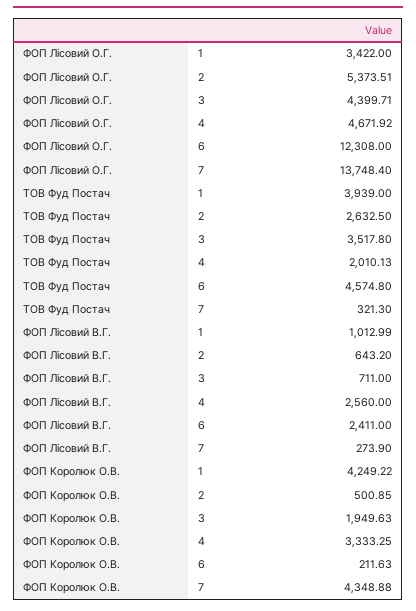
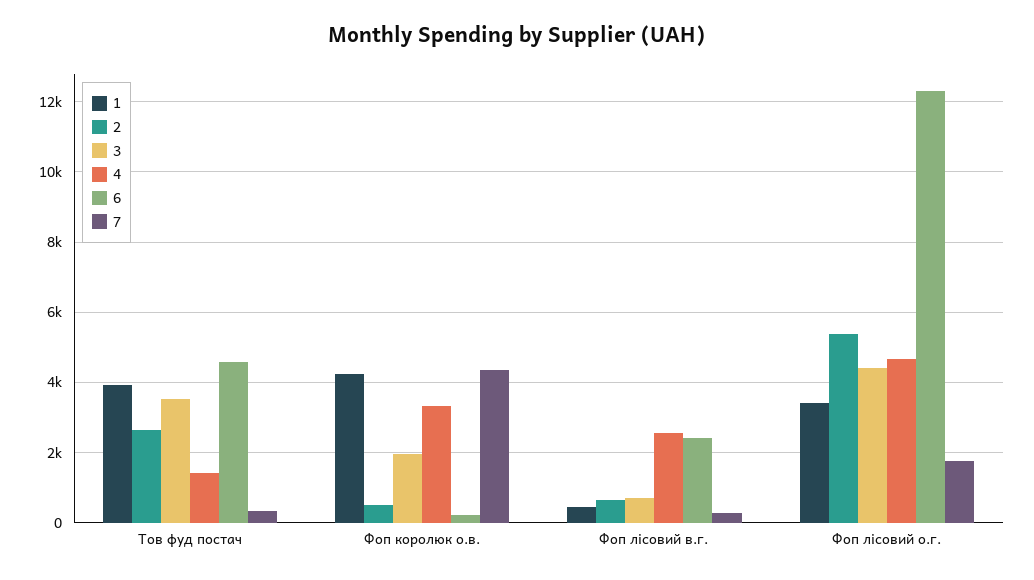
  {
    "1": {
      "ФОП Лісовий О.Г.": 3422,
      "ТОВ Фуд Постач": 3939,
-     "ФОП Лісовий В.Г.": 1012.99,
+     "ФОП Лісовий В.Г.": 400,
      "ФОП Королюк О.В.": 4249.22
    },
    "2": {
      "ФОП Лісовий О.Г.": 5373.51,
      "ТОВ Фуд Постач": 2632.5,
      "ФОП Лісовий В.Г.": 643.2,
      "ФОП Королюк О.В.": 500.85
    },
    "3": {
      "ФОП Лісовий О.Г.": 4399.71,
      "ТОВ Фуд Постач": 3517.8,
      "ФОП Лісовий В.Г.": 711,
      "ФОП Королюк О.В.": 1949.63
    },
    "4": {
      "ФОП Лісовий О.Г.": 4671.92,
-     "ТОВ Фуд Постач": 2010.13,
+     "ТОВ Фуд Постач": 1400,
      "ФОП Лісовий В.Г.": 2560,
      "ФОП Королюк О.В.": 3333.25
    },
    "6": {
      "ФОП Лісовий О.Г.": 12308,
      "ТОВ Фуд Постач": 4574.8,
      "ФОП Лісовий В.Г.": 2411,
      "ФОП Королюк О.В.": 211.63
    },
    "7": {
-     "ФОП Лісовий О.Г.": 13748.4,
+     "ФОП Лісовий О.Г.": 1800,
      "ТОВ Фуд Постач": 321.3,
      "ФОП Лісовий В.Г.": 273.9,
      "ФОП Королюк О.В.": 4348.88
    }
  }

